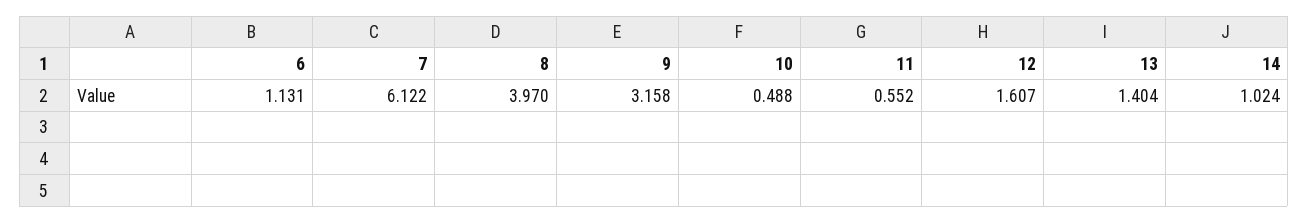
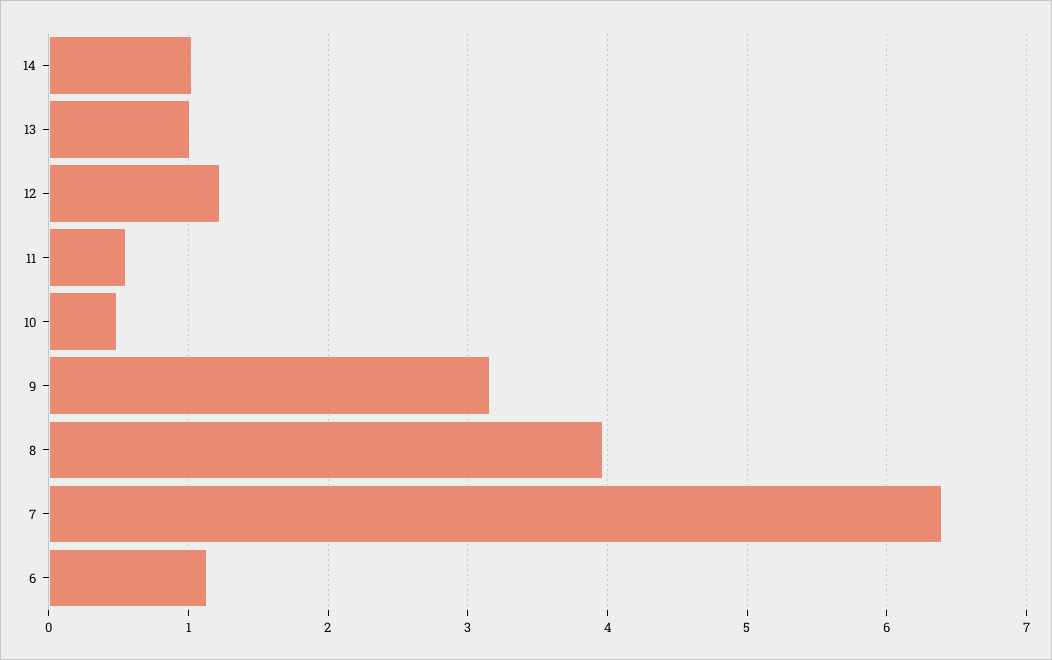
  {
    "6": 1.131,
-   "7": 6.122,
+   "7": 6.4,
    "8": 3.97,
    "9": 3.158,
    "10": 0.488,
    "11": 0.552,
-   "12": 1.607,
+   "12": 1.2,
-   "13": 1.404,
+   "13": 1,
    "14": 1.024
  }

